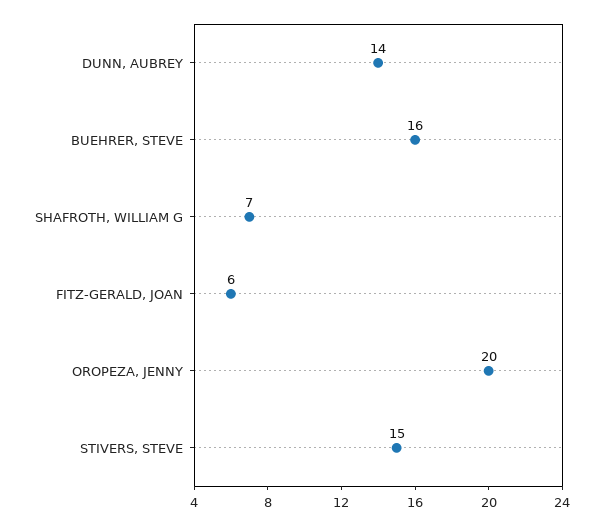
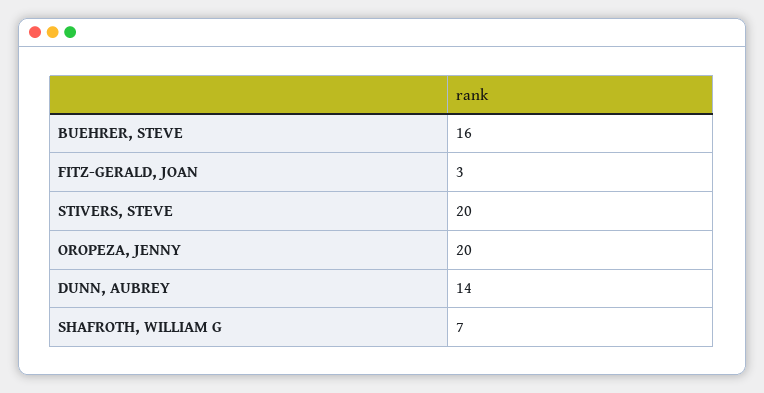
  {
    "DUNN, AUBREY": 14,
    "BUEHRER, STEVE": 16,
    "SHAFROTH, WILLIAM G": 7,
-   "FITZ-GERALD, JOAN": 6,
+   "FITZ-GERALD, JOAN": 3,
    "OROPEZA, JENNY": 20,
-   "STIVERS, STEVE": 15
+   "STIVERS, STEVE": 20
  }

